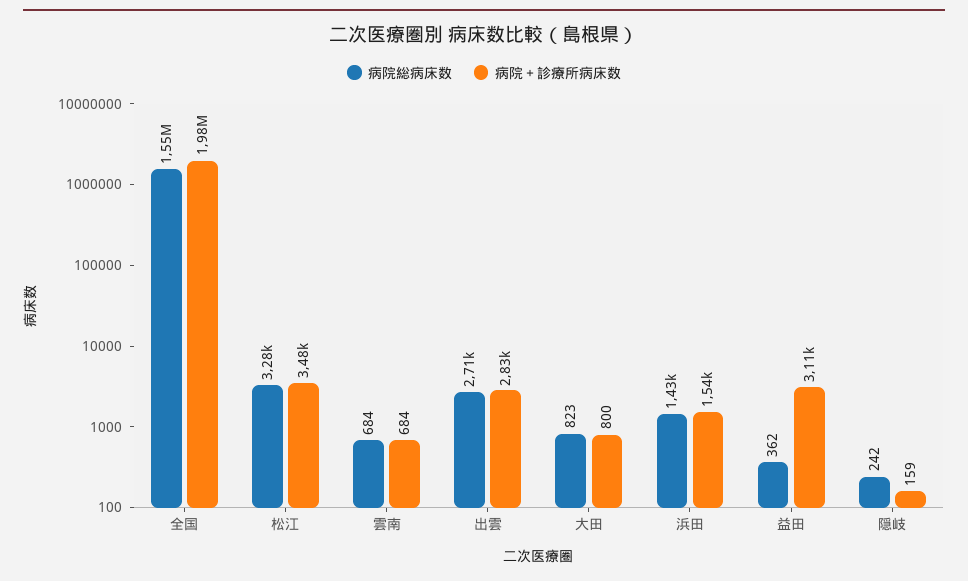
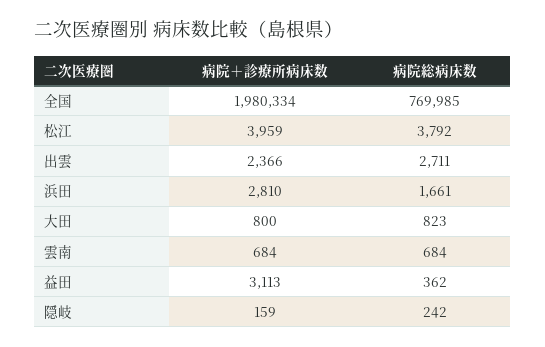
  {
    "病院総病床数": {
-     "全国": 1550000,
+     "全国": 769985,
-     "松江": 3280,
+     "松江": 3792,
      "雲南": 684,
      "出雲": 2711,
      "大田": 823,
-     "浜田": 1430,
+     "浜田": 1661,
      "益田": 362,
      "隠岐": 242
    },
    "病院＋診療所病床数": {
      "全国": 1980334,
-     "松江": 3480,
+     "松江": 3959,
      "雲南": 684,
-     "出雲": 2830,
+     "出雲": 2366,
      "大田": 800,
-     "浜田": 1540,
+     "浜田": 2810,
      "益田": 3113,
      "隠岐": 159
    }
  }

